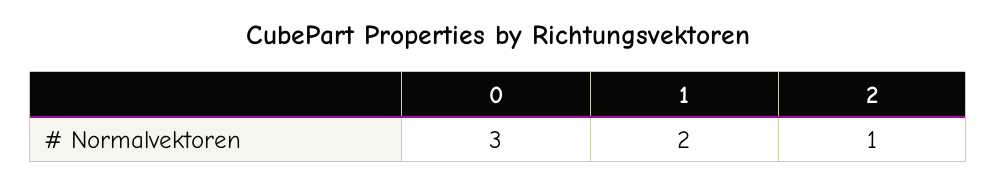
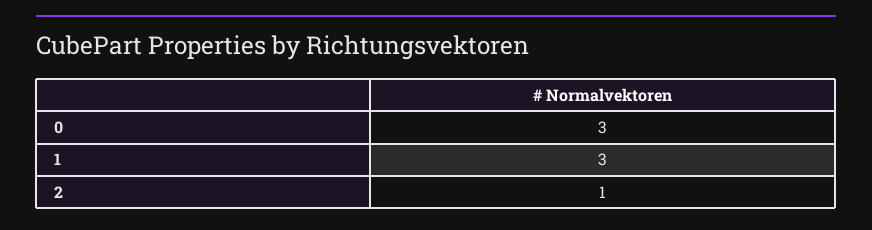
  {
    "0": 3,
-   "1": 2,
+   "1": 3,
    "2": 1
  }

